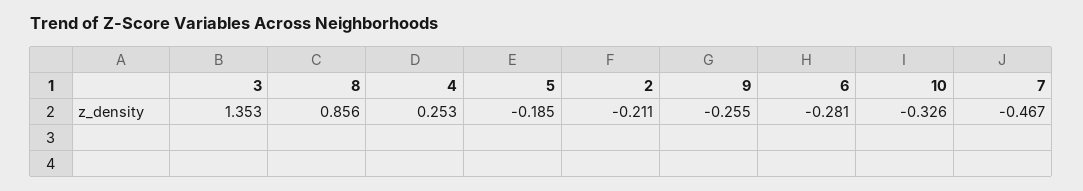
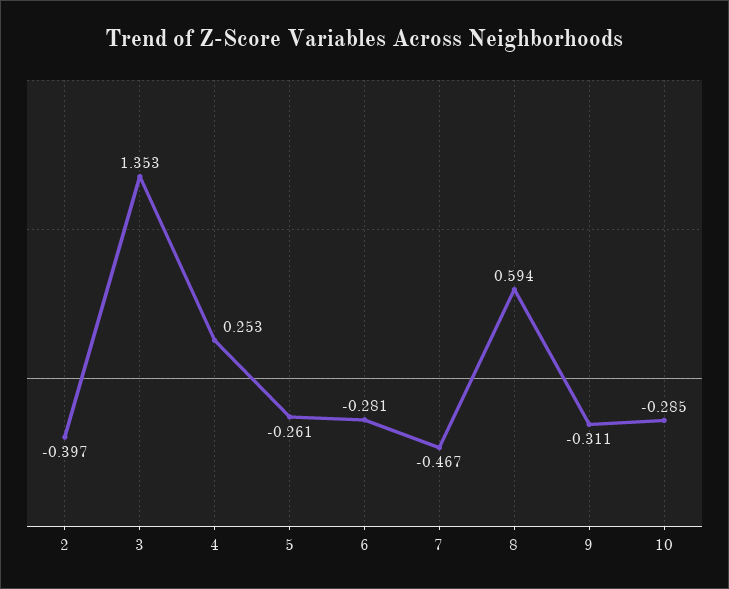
  {
    "3": 1.353,
-   "8": 0.856,
+   "8": 0.594,
    "4": 0.253,
-   "5": -0.185,
+   "5": -0.261,
-   "2": -0.211,
+   "2": -0.397,
-   "9": -0.255,
+   "9": -0.311,
    "6": -0.281,
-   "10": -0.326,
+   "10": -0.285,
    "7": -0.467
  }

